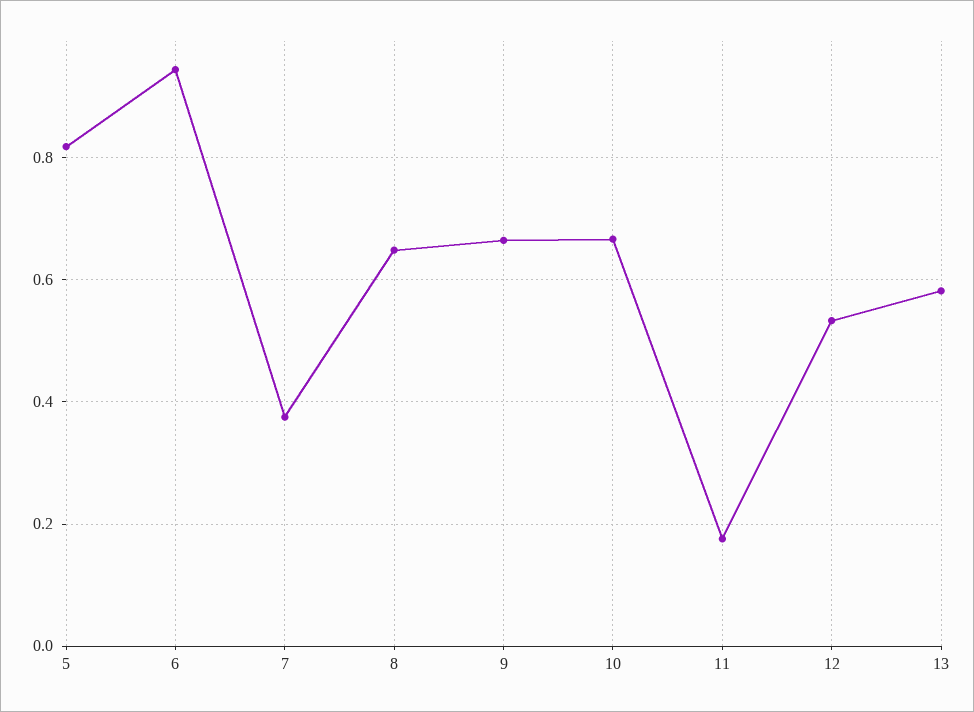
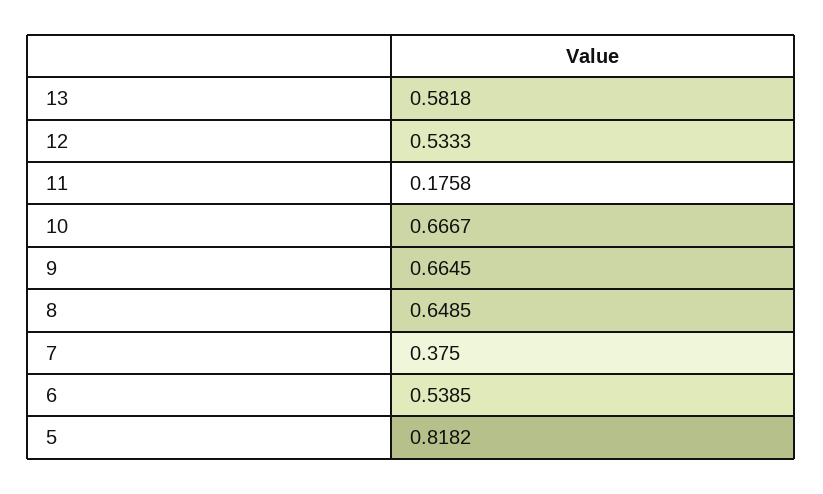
  {
    "5": 0.8182,
-   "6": 0.94,
+   "6": 0.5385,
    "7": 0.375,
    "8": 0.6485,
    "9": 0.6645,
    "10": 0.6667,
    "11": 0.1758,
    "12": 0.5333,
    "13": 0.5818
  }

